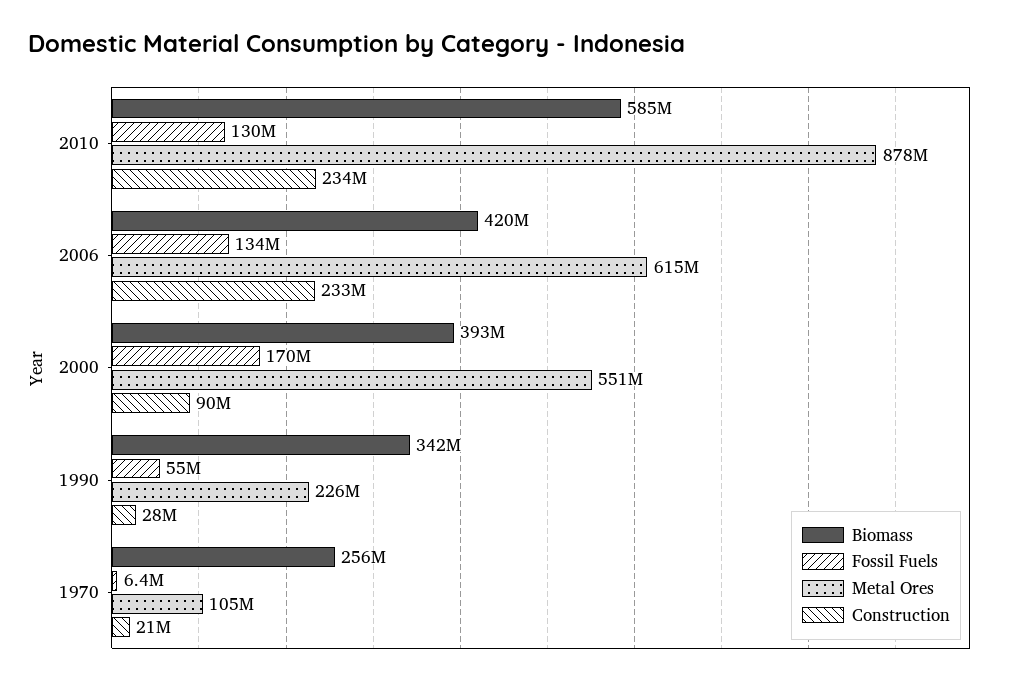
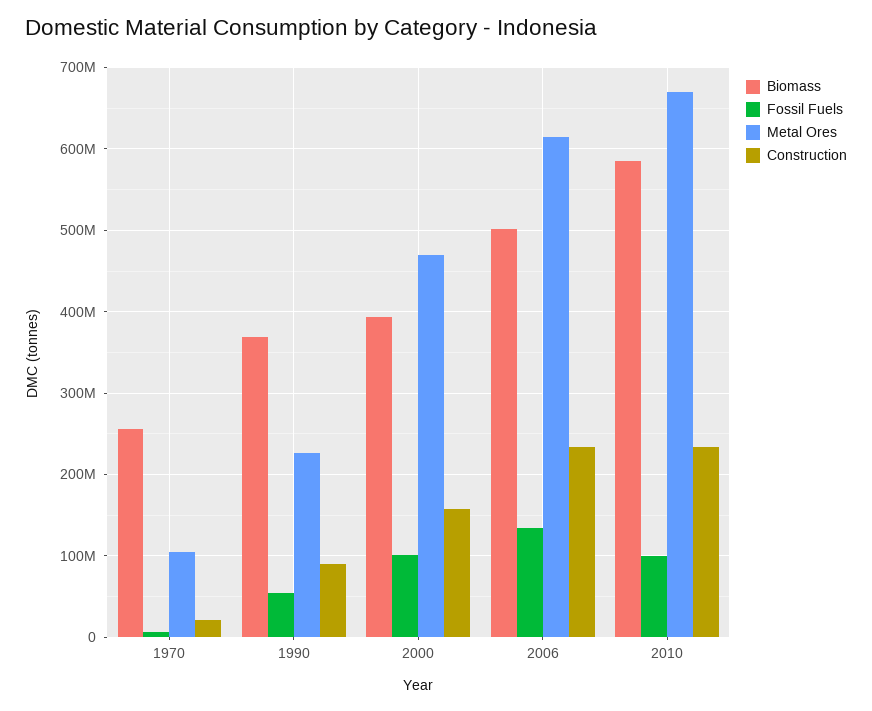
  {
    "Biomass": {
      "2010": 585000000,
-     "2006": 420000000,
+     "2006": 500000000,
      "2000": 393000000,
-     "1990": 342000000,
+     "1990": 370000000,
      "1970": 256000000
    },
    "Fossil Fuels": {
-     "2010": 130000000,
+     "2010": 100000000,
      "2006": 134000000,
-     "2000": 170000000,
+     "2000": 100000000,
      "1990": 55000000,
      "1970": 6400000
    },
    "Metal Ores": {
-     "2010": 878000000,
+     "2010": 670000000,
      "2006": 615000000,
-     "2000": 551000000,
+     "2000": 470000000,
      "1990": 226000000,
      "1970": 105000000
    },
    "Construction": {
      "2010": 234000000,
      "2006": 233000000,
-     "2000": 90000000,
+     "2000": 160000000,
-     "1990": 28000000,
+     "1990": 90000000,
      "1970": 21000000
    }
  }

